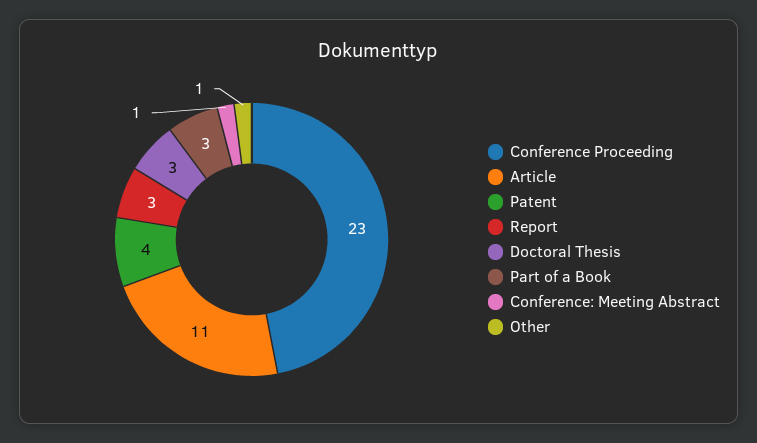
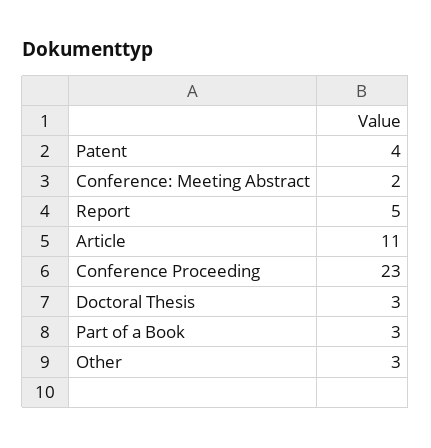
  {
    "Conference Proceeding": 23,
    "Article": 11,
    "Patent": 4,
-   "Report": 3,
+   "Report": 5,
    "Doctoral Thesis": 3,
    "Part of a Book": 3,
-   "Conference: Meeting Abstract": 1,
+   "Conference: Meeting Abstract": 2,
-   "Other": 1
+   "Other": 3
  }

